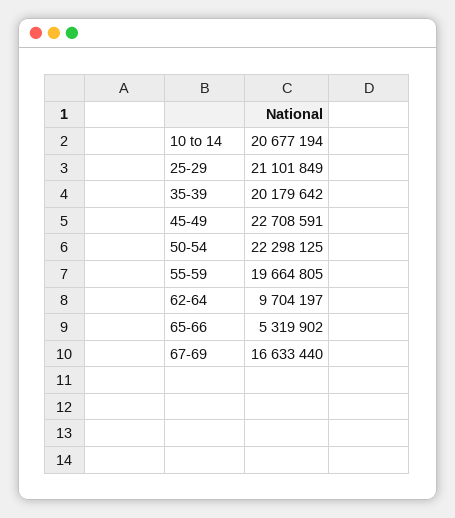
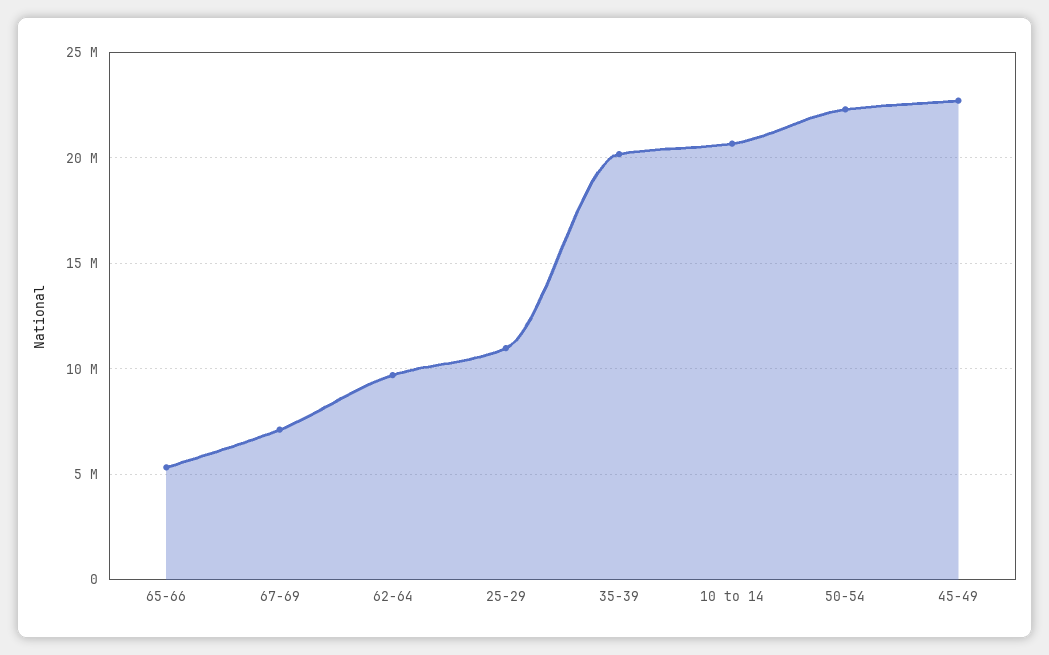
  {
    "10 to 14": 20677194,
-   "25-29": 21101849,
+   "25-29": 11000000,
    "35-39": 20179642,
    "45-49": 22708591,
    "50-54": 22298125,
-   "55-59": 19664805,
    "62-64": 9704197,
    "65-66": 5319902,
-   "67-69": 16633440
+   "67-69": 7000000
  }

